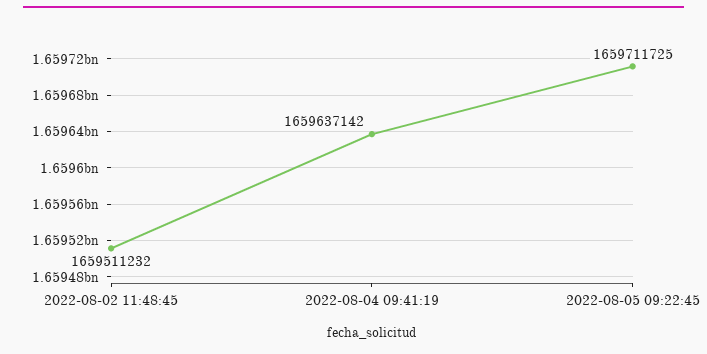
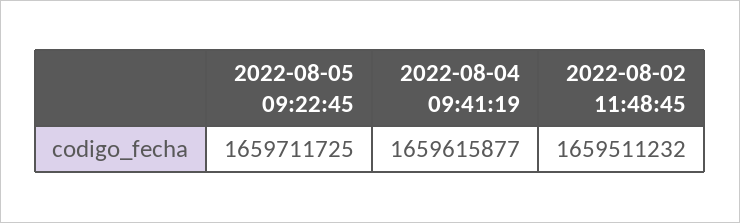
  {
    "2022-08-02 11:48:45": 1659511232,
-   "2022-08-04 09:41:19": 1659637142,
+   "2022-08-04 09:41:19": 1659615877,
    "2022-08-05 09:22:45": 1659711725
  }

